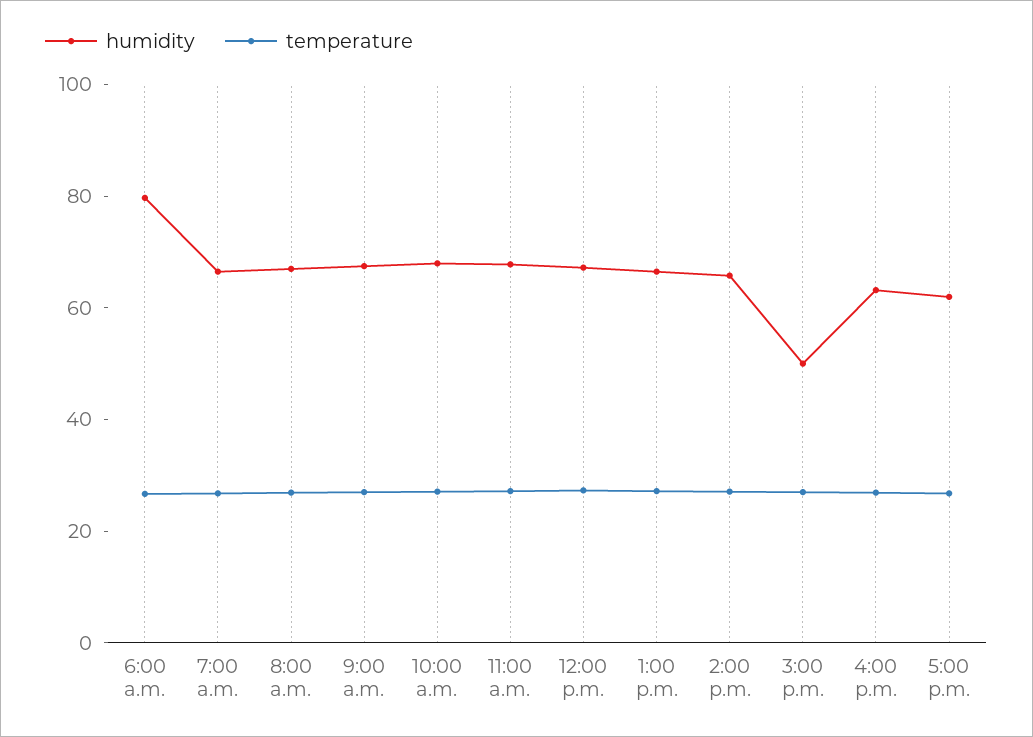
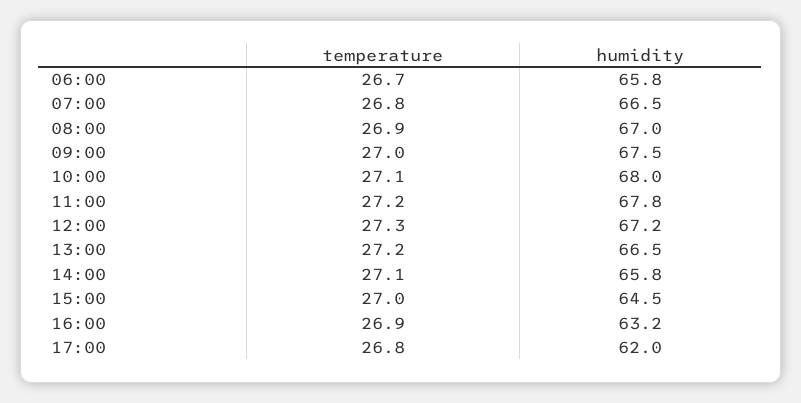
  {
    "humidity": {
-     "6:00 a.m.": 80,
+     "6:00 a.m.": 65.8,
      "7:00 a.m.": 66.5,
      "8:00 a.m.": 67,
      "9:00 a.m.": 67.5,
      "10:00 a.m.": 68,
      "11:00 a.m.": 67.8,
      "12:00 p.m.": 67.2,
      "1:00 p.m.": 66.5,
      "2:00 p.m.": 65.8,
-     "3:00 p.m.": 50,
+     "3:00 p.m.": 64.5,
      "4:00 p.m.": 63.2,
      "5:00 p.m.": 62
    },
    "temperature": {
      "6:00 a.m.": 26.7,
      "7:00 a.m.": 26.8,
      "8:00 a.m.": 26.9,
      "9:00 a.m.": 27,
      "10:00 a.m.": 27.1,
      "11:00 a.m.": 27.2,
      "12:00 p.m.": 27.3,
      "1:00 p.m.": 27.2,
      "2:00 p.m.": 27.1,
      "3:00 p.m.": 27,
      "4:00 p.m.": 26.9,
      "5:00 p.m.": 26.8
    }
  }

